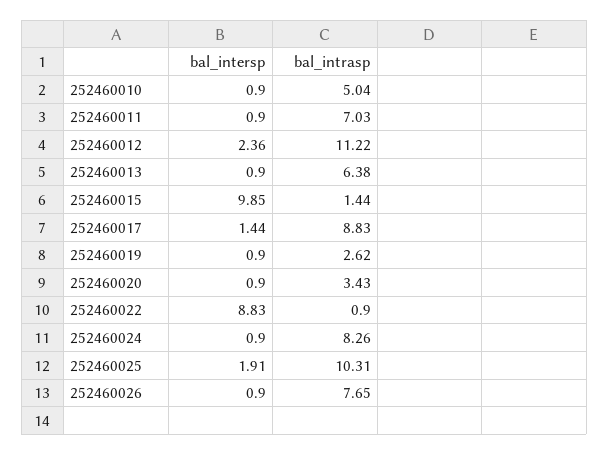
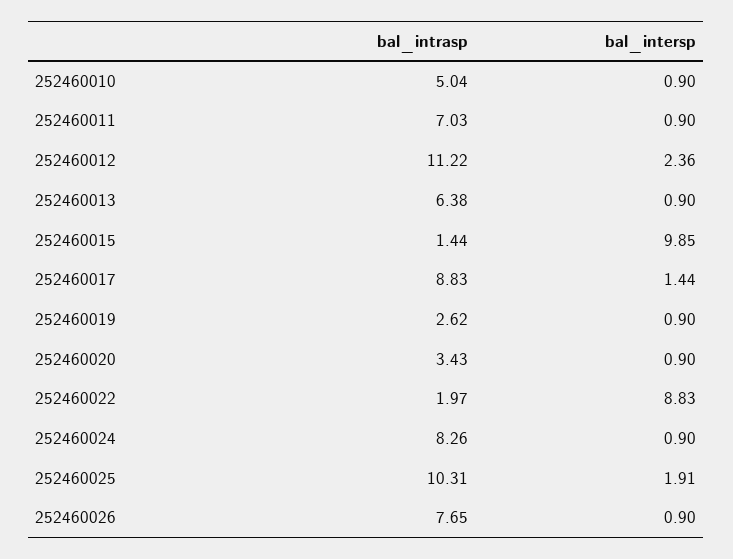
  {
    "bal_intersp": {
      "252460010": 0.9,
      "252460011": 0.9,
      "252460012": 2.36,
      "252460013": 0.9,
      "252460015": 9.85,
      "252460017": 1.44,
      "252460019": 0.9,
      "252460020": 0.9,
      "252460022": 8.83,
      "252460024": 0.9,
      "252460025": 1.91,
      "252460026": 0.9
    },
    "bal_intrasp": {
      "252460010": 5.04,
      "252460011": 7.03,
      "252460012": 11.22,
      "252460013": 6.38,
      "252460015": 1.44,
      "252460017": 8.83,
      "252460019": 2.62,
      "252460020": 3.43,
-     "252460022": 0.9,
+     "252460022": 1.97,
      "252460024": 8.26,
      "252460025": 10.31,
      "252460026": 7.65
    }
  }

